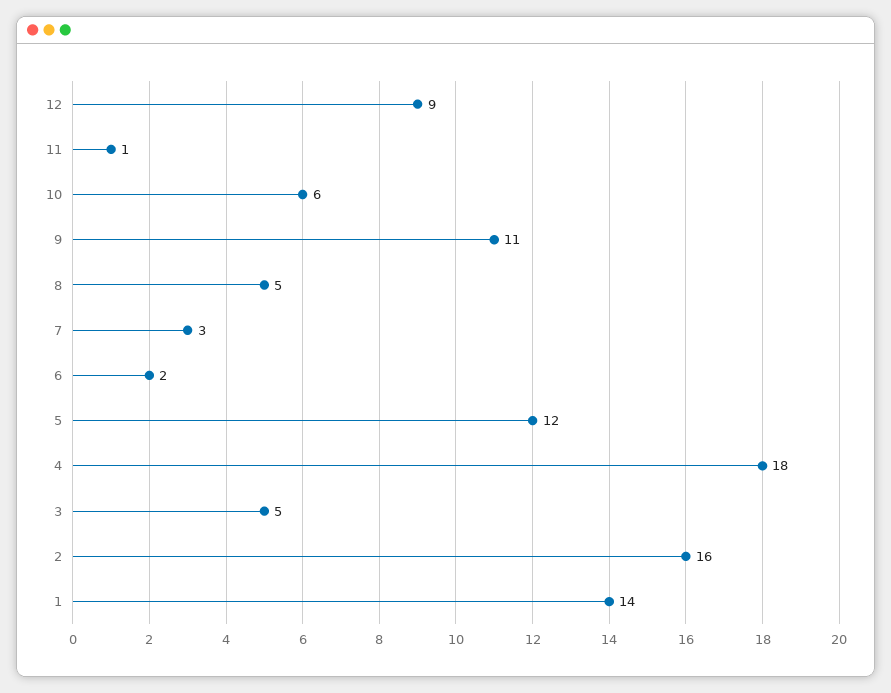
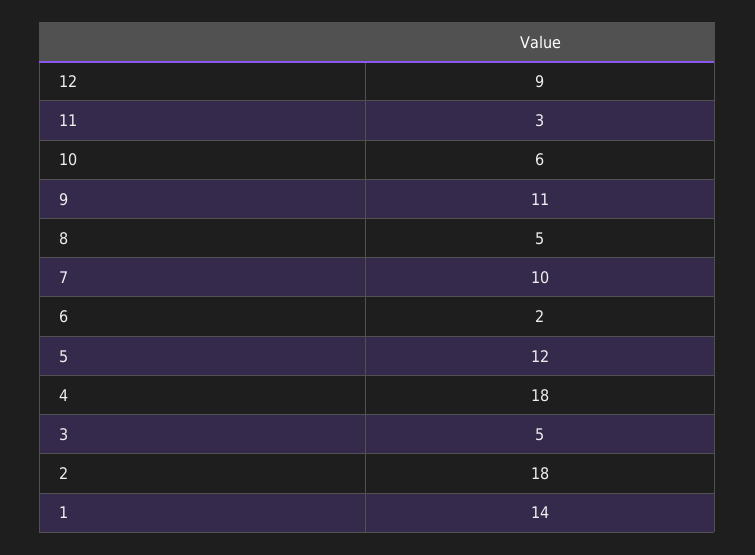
  {
    "12": 9,
-   "11": 1,
+   "11": 3,
    "10": 6,
    "9": 11,
    "8": 5,
-   "7": 3,
+   "7": 10,
    "6": 2,
    "5": 12,
    "4": 18,
    "3": 5,
-   "2": 16,
+   "2": 18,
    "1": 14
  }

